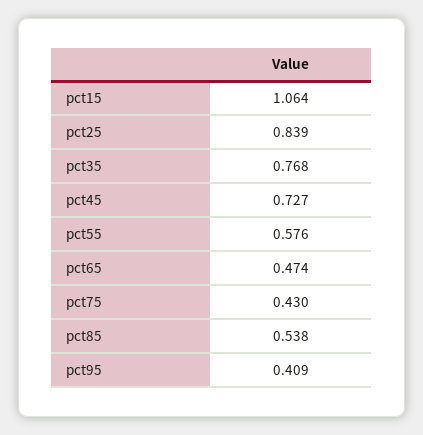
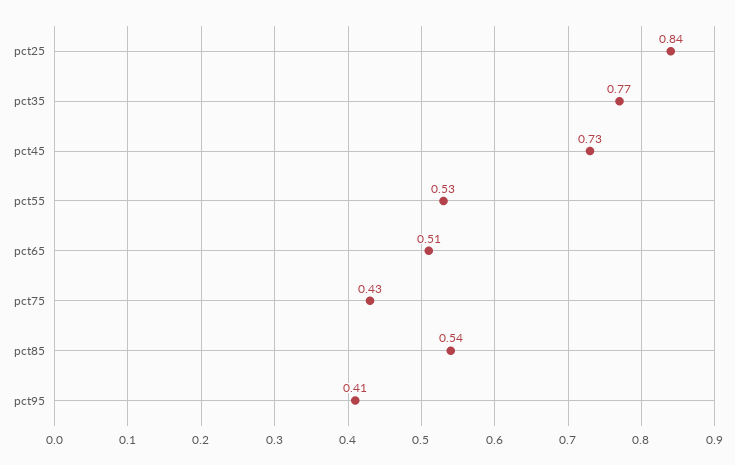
  {
-   "pct15": 1.064,
    "pct25": 0.839,
    "pct35": 0.768,
    "pct45": 0.727,
-   "pct55": 0.576,
+   "pct55": 0.53,
-   "pct65": 0.474,
+   "pct65": 0.51,
    "pct75": 0.43,
    "pct85": 0.538,
    "pct95": 0.409
  }

